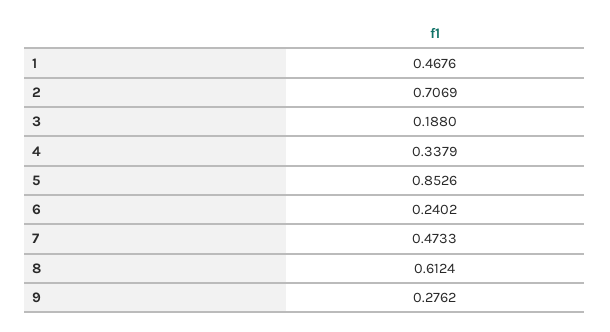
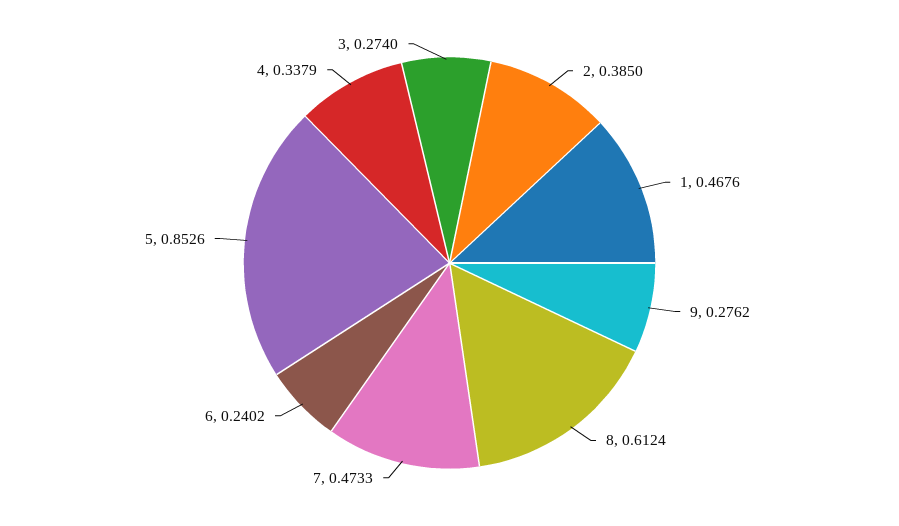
  {
    "1": 0.4676,
-   "2": 0.7069,
+   "2": 0.385,
-   "3": 0.188,
+   "3": 0.274,
    "4": 0.3379,
    "5": 0.8526,
    "6": 0.2402,
    "7": 0.4733,
    "8": 0.6124,
    "9": 0.2762
  }

